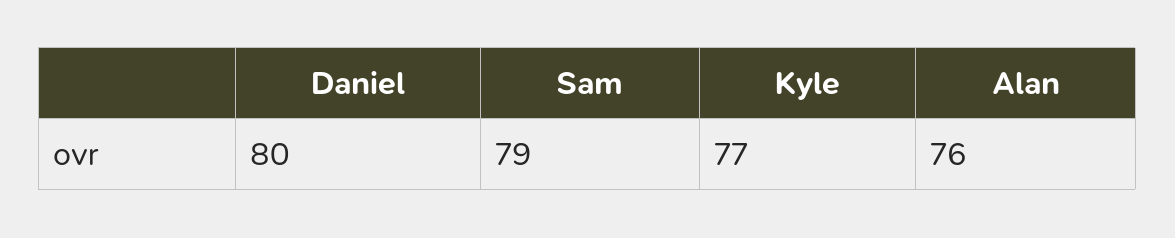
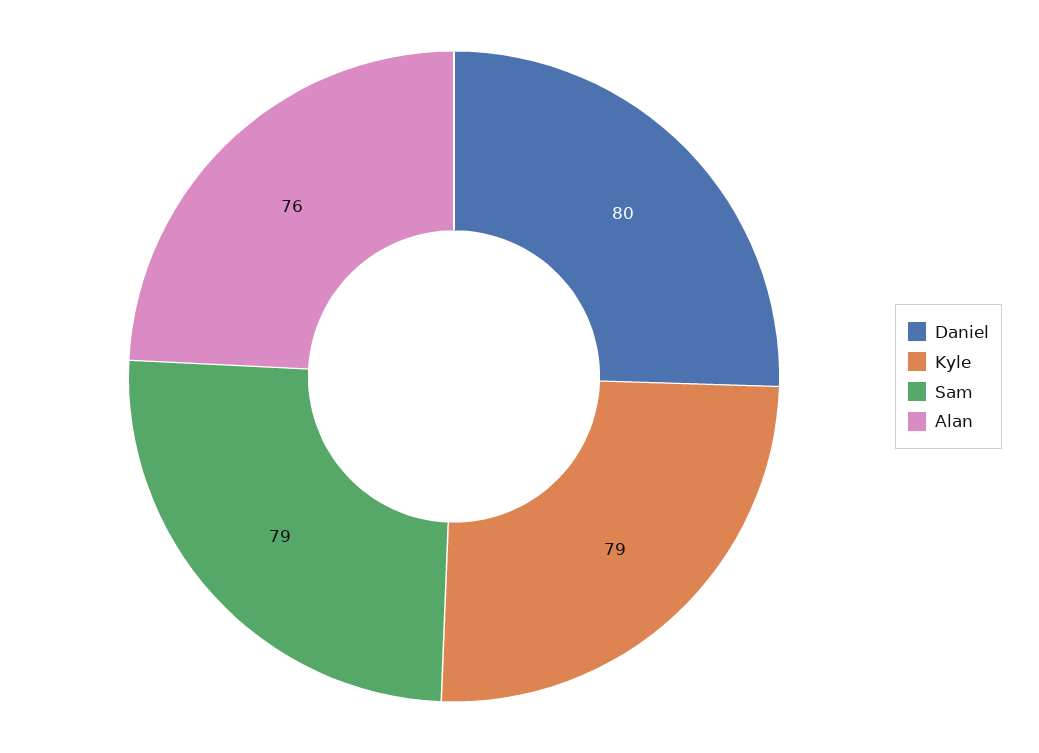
  {
    "Daniel": 80,
    "Sam": 79,
-   "Kyle": 77,
+   "Kyle": 79,
    "Alan": 76
  }

